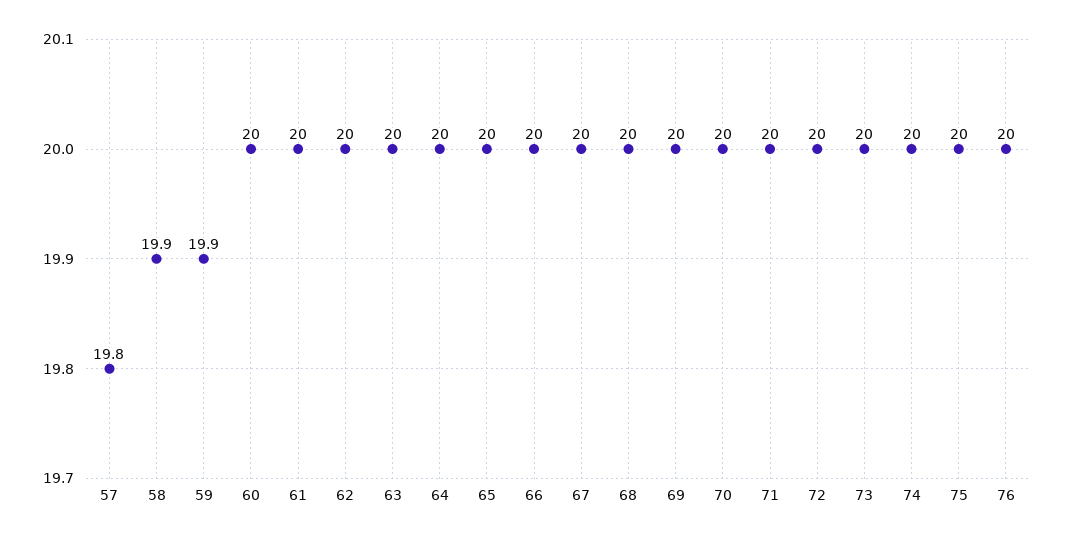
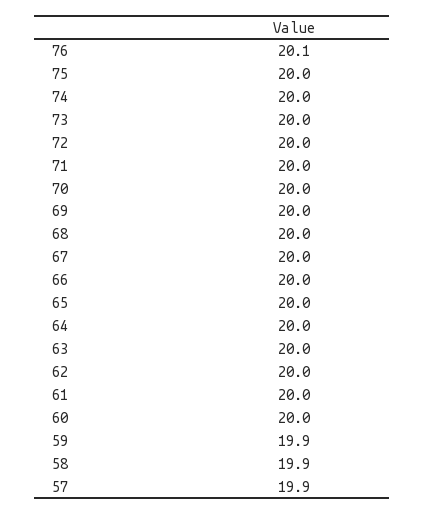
  {
-   "57": 19.8,
+   "57": 19.9,
    "58": 19.9,
    "59": 19.9,
    "60": 20,
    "61": 20,
    "62": 20,
    "63": 20,
    "64": 20,
    "65": 20,
    "66": 20,
    "67": 20,
    "68": 20,
    "69": 20,
    "70": 20,
    "71": 20,
    "72": 20,
    "73": 20,
    "74": 20,
    "75": 20,
-   "76": 20
+   "76": 20.1
  }

